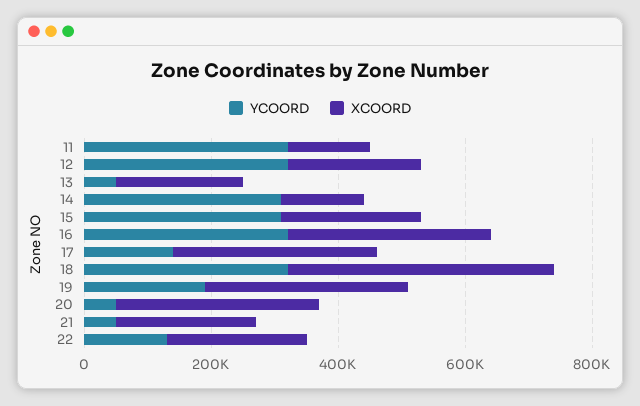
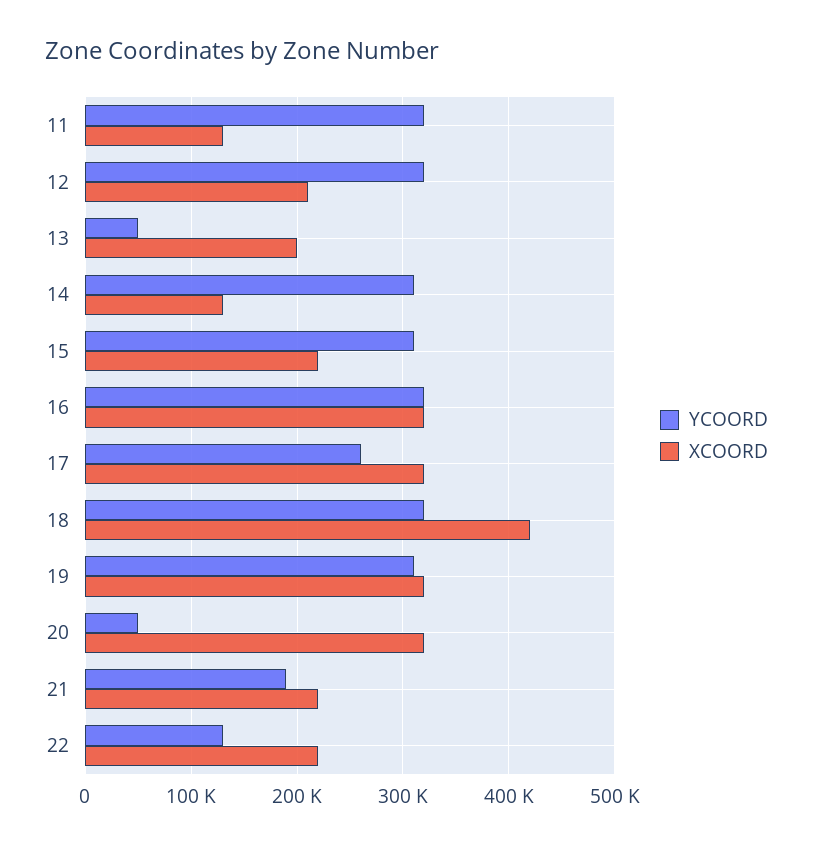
  {
    "YCOORD": {
      "11": 320000,
      "12": 320000,
      "13": 50000,
      "14": 310000,
      "15": 310000,
      "16": 320000,
-     "17": 150000,
+     "17": 260000,
      "18": 320000,
-     "19": 200000,
+     "19": 310000,
      "20": 50000,
-     "21": 50000,
+     "21": 190000,
      "22": 130000
    },
    "XCOORD": {
      "11": 130000,
      "12": 210000,
      "13": 200000,
      "14": 130000,
      "15": 220000,
      "16": 320000,
      "17": 320000,
      "18": 420000,
      "19": 320000,
      "20": 320000,
      "21": 220000,
      "22": 220000
    }
  }

